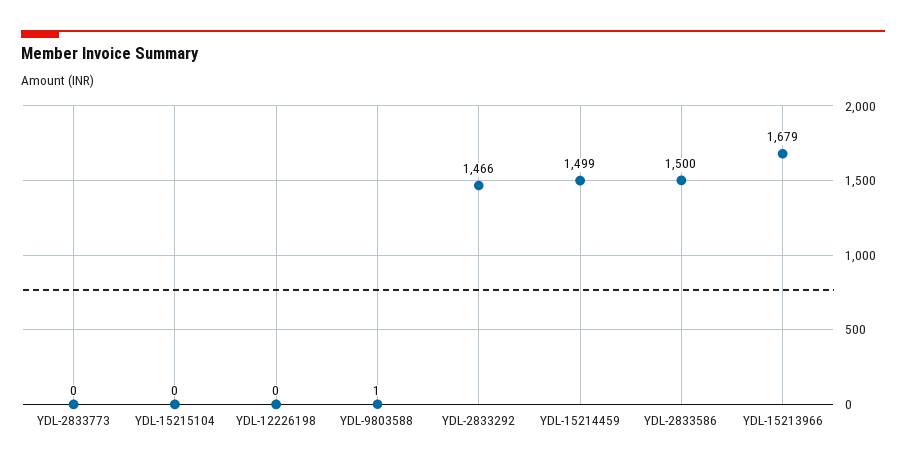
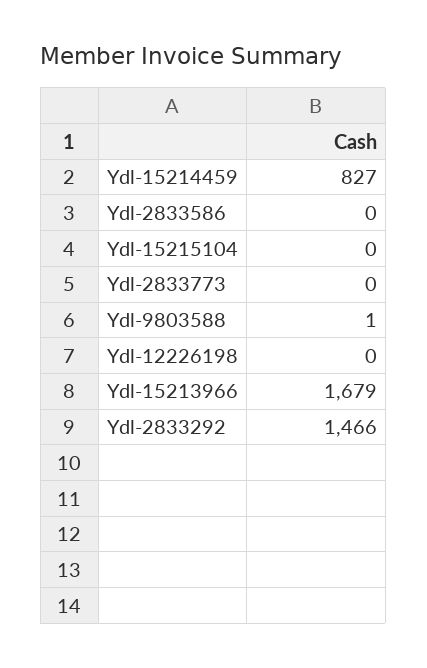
  {
    "YDL-2833773": 0,
    "YDL-15215104": 0,
    "YDL-12226198": 0,
    "YDL-9803588": 1,
    "YDL-2833292": 1466,
-   "YDL-15214459": 1499,
+   "YDL-15214459": 827,
-   "YDL-2833586": 1500,
+   "YDL-2833586": 0,
    "YDL-15213966": 1679
  }

